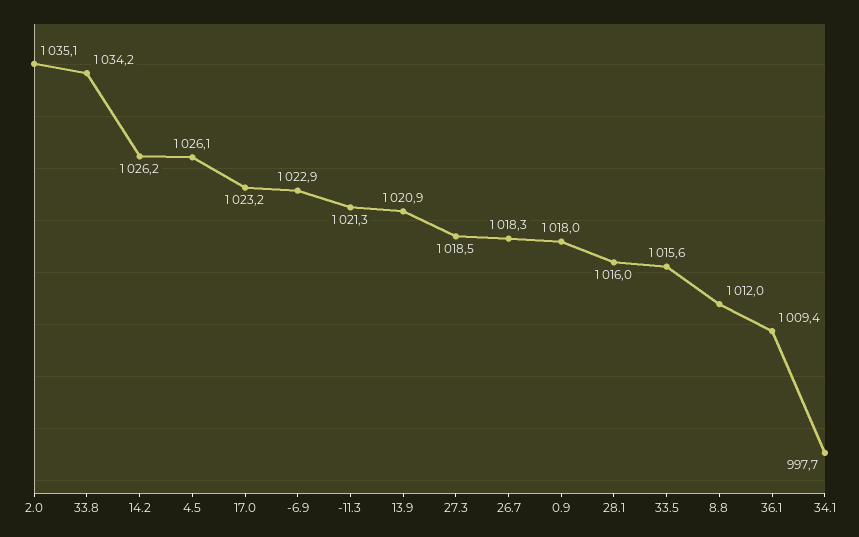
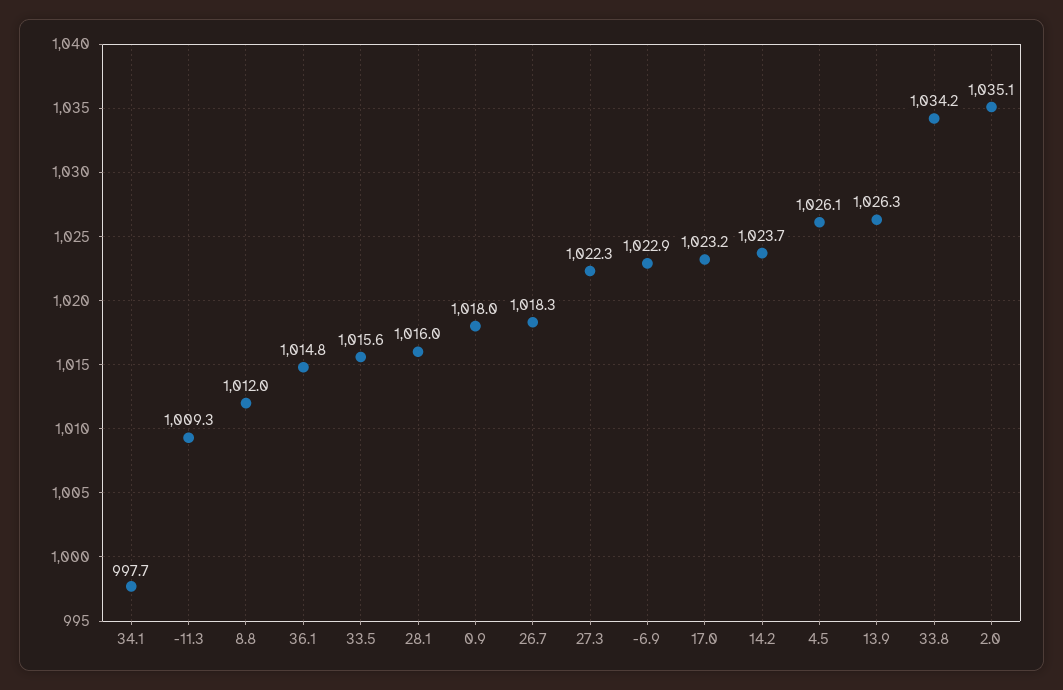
  {
    "2.0": 1035.1,
    "33.8": 1034.2,
-   "14.2": 1026.2,
+   "14.2": 1023.7,
    "4.5": 1026.1,
    "17.0": 1023.2,
    "-6.9": 1022.9,
-   "-11.3": 1021.3,
+   "-11.3": 1009.3,
-   "13.9": 1020.9,
+   "13.9": 1026.3,
-   "27.3": 1018.5,
+   "27.3": 1022.3,
    "26.7": 1018.3,
    "0.9": 1018,
    "28.1": 1016,
    "33.5": 1015.6,
    "8.8": 1012,
-   "36.1": 1009.4,
+   "36.1": 1014.8,
    "34.1": 997.7
  }

